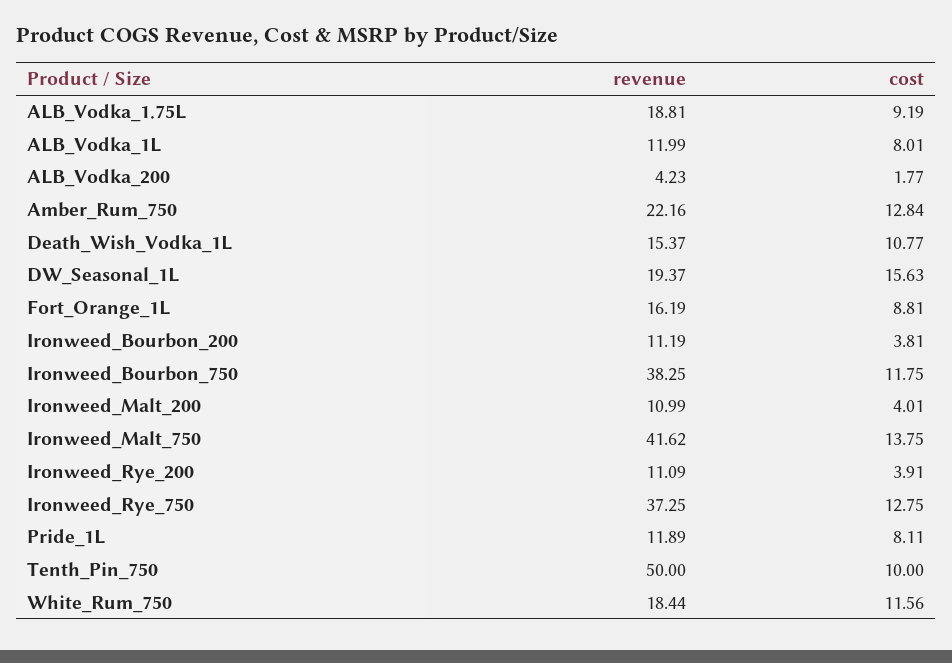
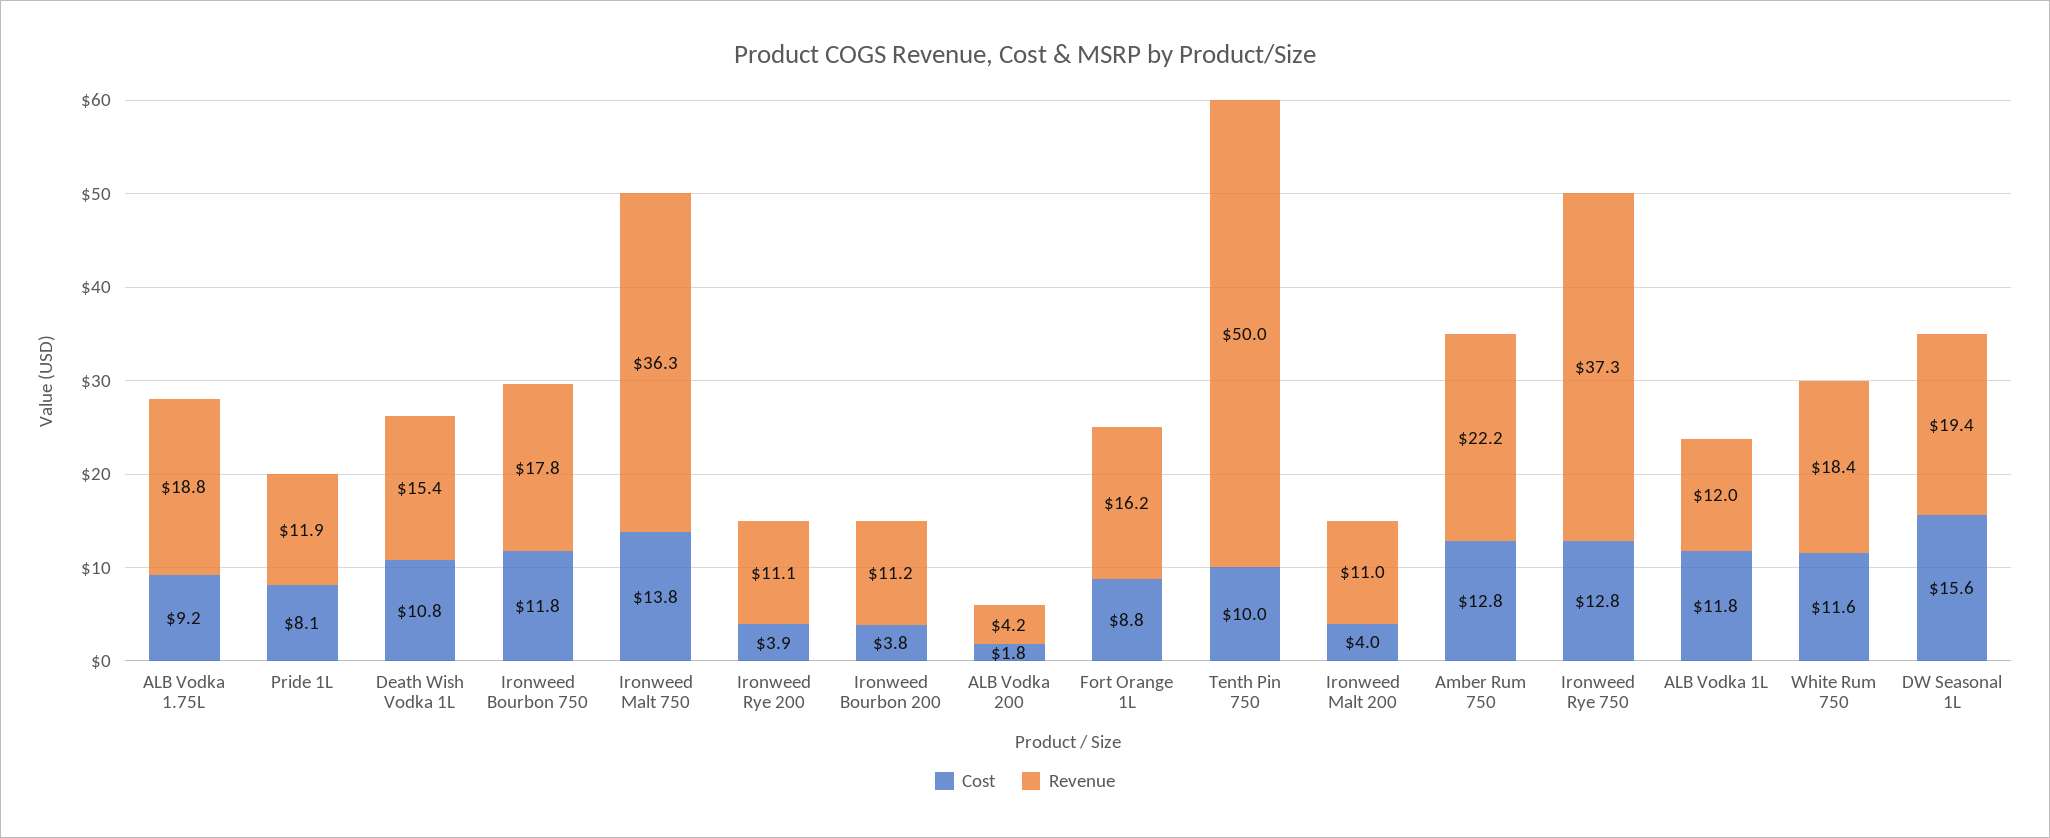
  {
    "revenue": {
      "ALB_Vodka_1.75L": 18.81,
      "ALB_Vodka_1L": 11.99,
      "ALB_Vodka_200": 4.23,
      "Amber_Rum_750": 22.16,
      "Death_Wish_Vodka_1L": 15.37,
      "DW_Seasonal_1L": 19.37,
      "Fort_Orange_1L": 16.19,
      "Ironweed_Bourbon_200": 11.19,
-     "Ironweed_Bourbon_750": 38.25,
+     "Ironweed_Bourbon_750": 17.8,
      "Ironweed_Malt_200": 10.99,
-     "Ironweed_Malt_750": 41.62,
+     "Ironweed_Malt_750": 36.3,
      "Ironweed_Rye_200": 11.09,
      "Ironweed_Rye_750": 37.25,
      "Pride_1L": 11.89,
      "Tenth_Pin_750": 50,
      "White_Rum_750": 18.44
    },
    "cost": {
      "ALB_Vodka_1.75L": 9.19,
-     "ALB_Vodka_1L": 8.01,
+     "ALB_Vodka_1L": 11.8,
      "ALB_Vodka_200": 1.77,
      "Amber_Rum_750": 12.84,
      "Death_Wish_Vodka_1L": 10.77,
      "DW_Seasonal_1L": 15.63,
      "Fort_Orange_1L": 8.81,
      "Ironweed_Bourbon_200": 3.81,
      "Ironweed_Bourbon_750": 11.75,
      "Ironweed_Malt_200": 4.01,
      "Ironweed_Malt_750": 13.75,
      "Ironweed_Rye_200": 3.91,
      "Ironweed_Rye_750": 12.75,
      "Pride_1L": 8.11,
      "Tenth_Pin_750": 10,
      "White_Rum_750": 11.56
    }
  }

